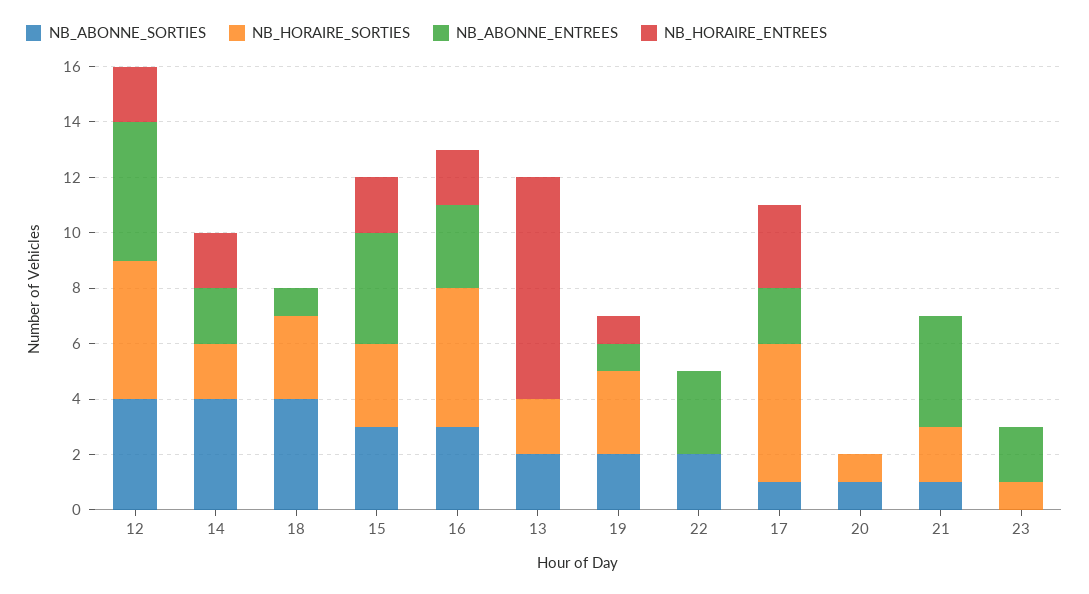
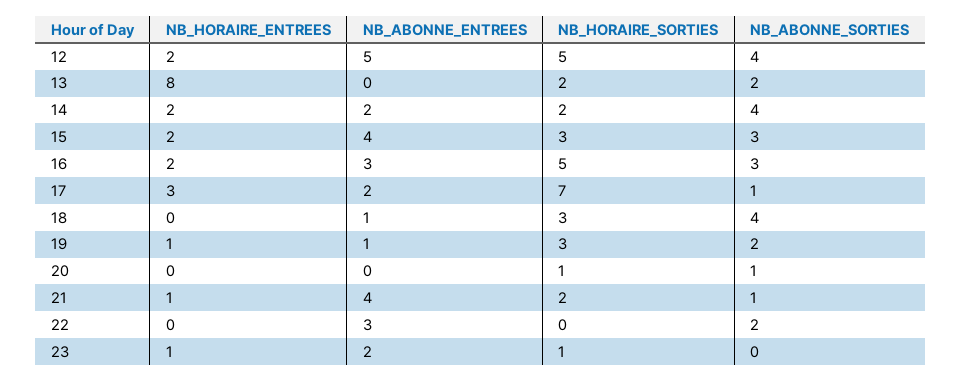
  {
    "NB_ABONNE_SORTIES": {
      "12": 4,
      "14": 4,
      "18": 4,
      "15": 3,
      "16": 3,
      "13": 2,
      "19": 2,
      "22": 2,
      "17": 1,
      "20": 1,
      "21": 1,
      "23": 0
    },
    "NB_HORAIRE_SORTIES": {
      "12": 5,
      "14": 2,
      "18": 3,
      "15": 3,
      "16": 5,
      "13": 2,
      "19": 3,
      "22": 0,
-     "17": 5,
+     "17": 7,
      "20": 1,
      "21": 2,
      "23": 1
    },
    "NB_ABONNE_ENTREES": {
      "12": 5,
      "14": 2,
      "18": 1,
      "15": 4,
      "16": 3,
      "13": 0,
      "19": 1,
      "22": 3,
      "17": 2,
      "20": 0,
      "21": 4,
      "23": 2
    },
    "NB_HORAIRE_ENTREES": {
      "12": 2,
      "14": 2,
      "18": 0,
      "15": 2,
      "16": 2,
      "13": 8,
      "19": 1,
      "22": 0,
      "17": 3,
      "20": 0,
-     "21": 0,
+     "21": 1,
-     "23": 0
+     "23": 1
    }
  }

